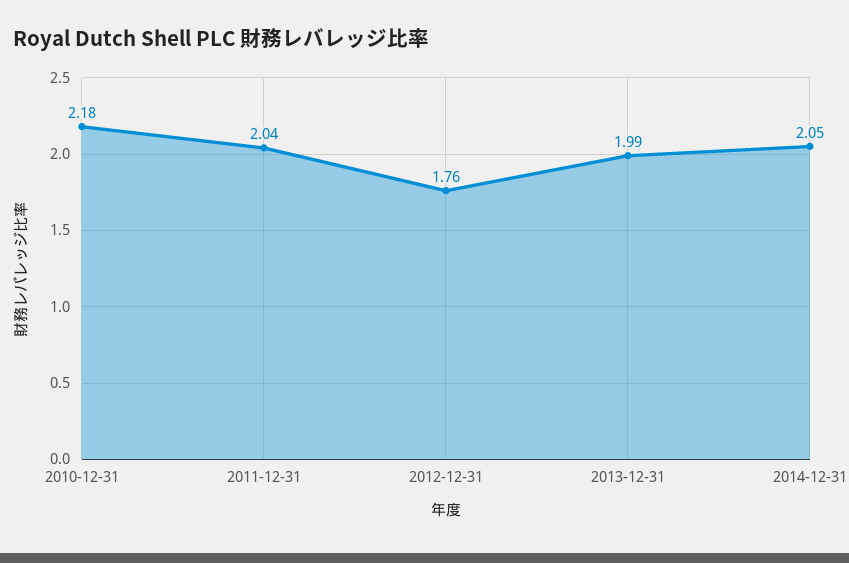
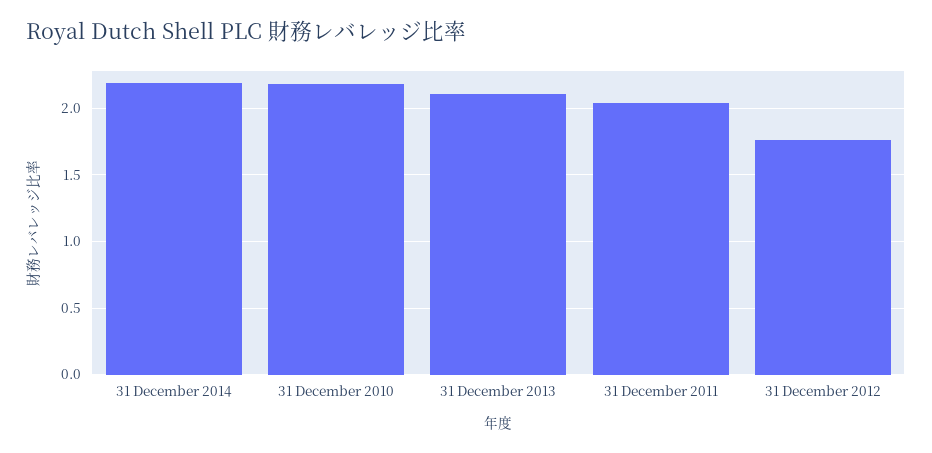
  {
    "2010-12-31": 2.18,
    "2011-12-31": 2.04,
    "2012-12-31": 1.76,
-   "2013-12-31": 1.99,
+   "2013-12-31": 2.1,
-   "2014-12-31": 2.05
+   "2014-12-31": 2.2
  }

